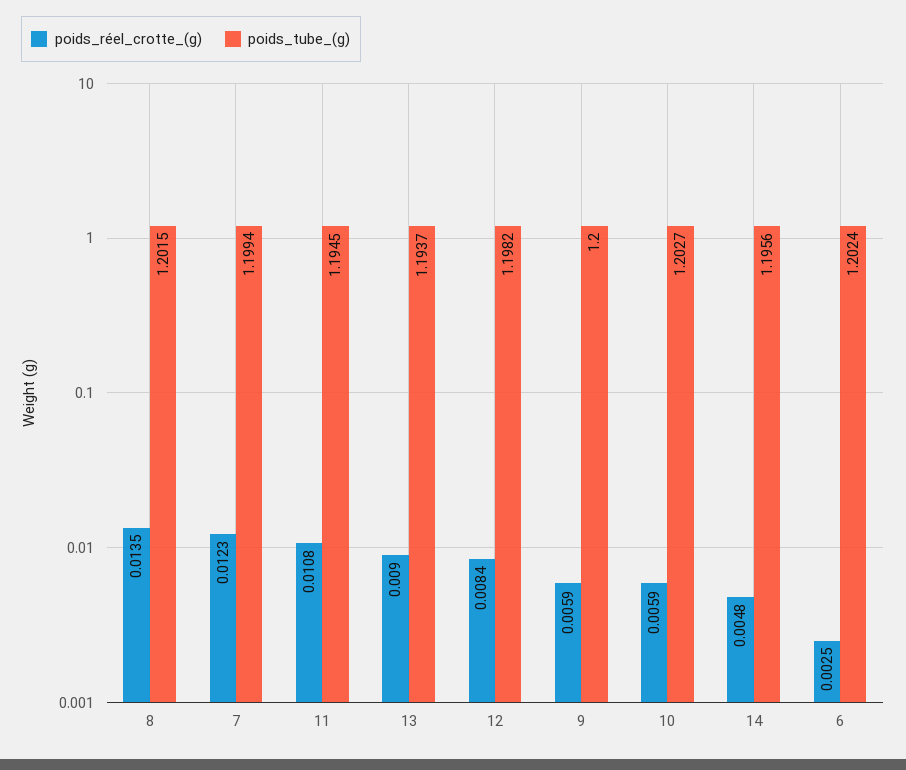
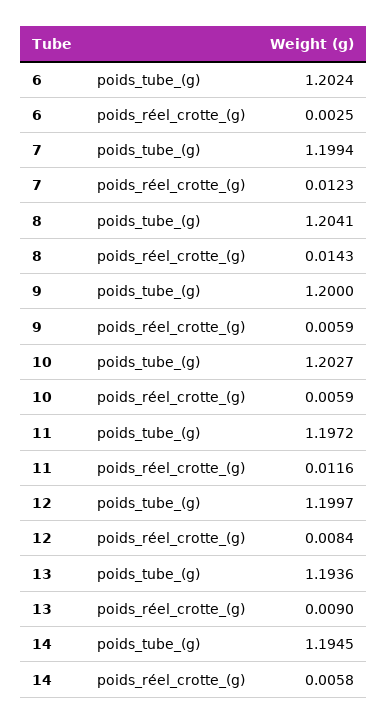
  {
    "poids_réel_crotte_(g)": {
-     "8": 0.0135,
+     "8": 0.0143,
      "7": 0.0123,
-     "11": 0.0108,
+     "11": 0.0116,
      "13": 0.009,
      "12": 0.0084,
      "9": 0.0059,
      "10": 0.0059,
-     "14": 0.0048,
+     "14": 0.0058,
      "6": 0.0025
    },
    "poids_tube_(g)": {
-     "8": 1.2015,
+     "8": 1.2041,
      "7": 1.1994,
-     "11": 1.1945,
+     "11": 1.1972,
-     "13": 1.1937,
+     "13": 1.1936,
-     "12": 1.1982,
+     "12": 1.1997,
      "9": 1.2,
      "10": 1.2027,
-     "14": 1.1956,
+     "14": 1.1945,
      "6": 1.2024
    }
  }

